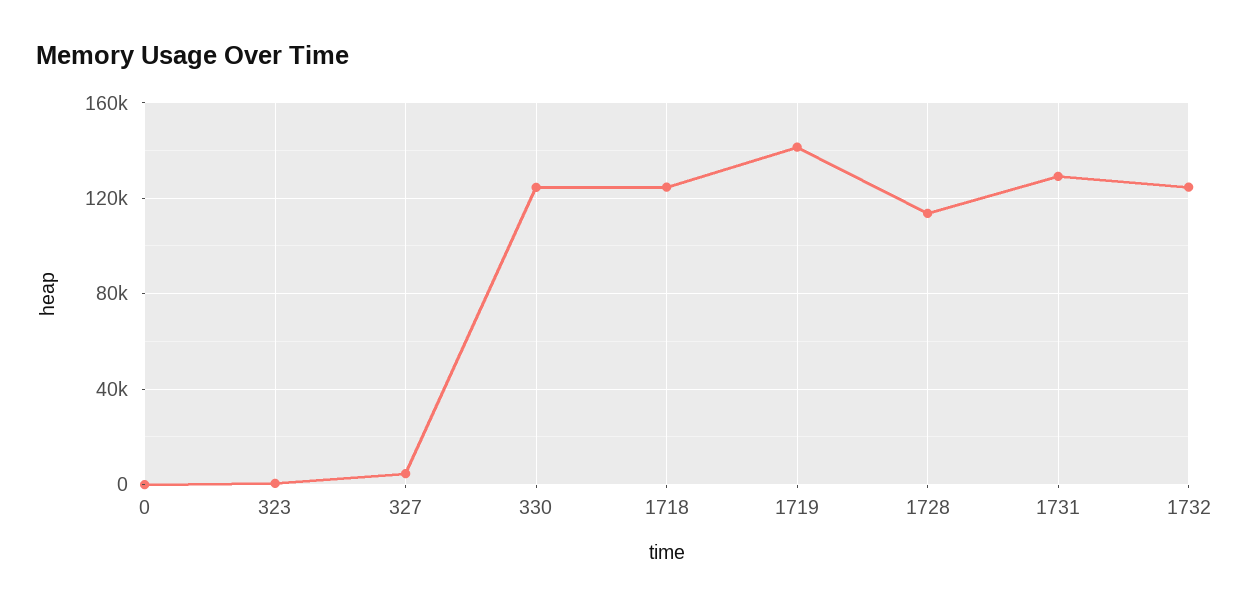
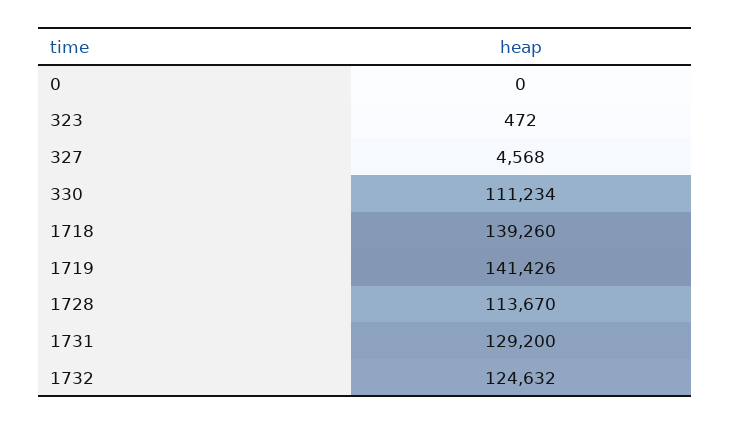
  {
    "0": 0,
    "323": 472,
    "327": 4568,
-   "330": 125000,
+   "330": 111234,
-   "1718": 125000,
+   "1718": 139260,
    "1719": 141426,
    "1728": 113670,
    "1731": 129200,
    "1732": 124632
  }

